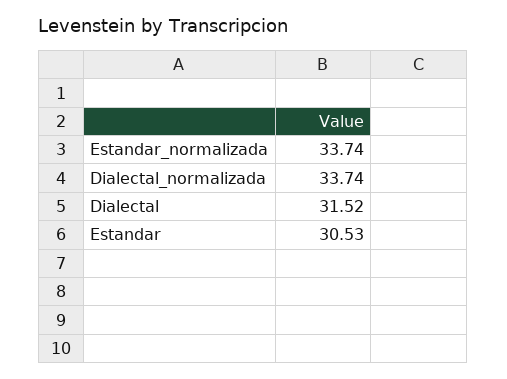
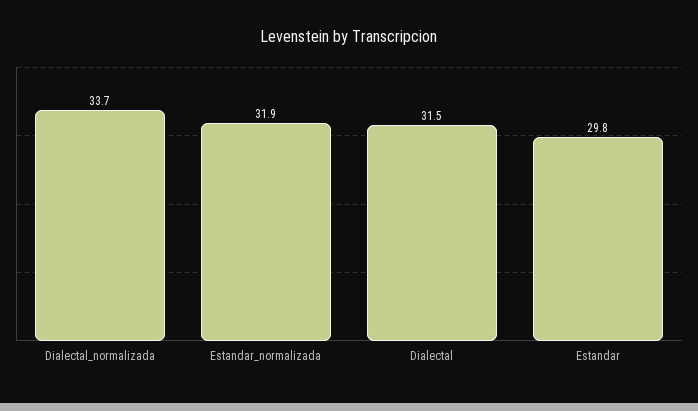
  {
-   "Estandar_normalizada": 33.74,
+   "Estandar_normalizada": 31.9,
    "Dialectal_normalizada": 33.74,
    "Dialectal": 31.52,
-   "Estandar": 30.53
+   "Estandar": 29.8
  }

